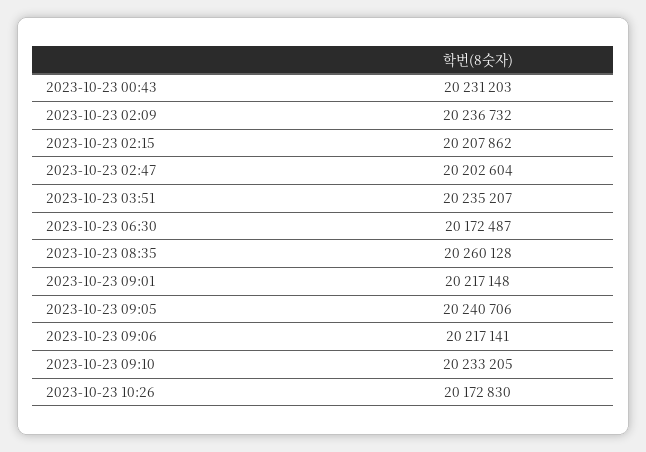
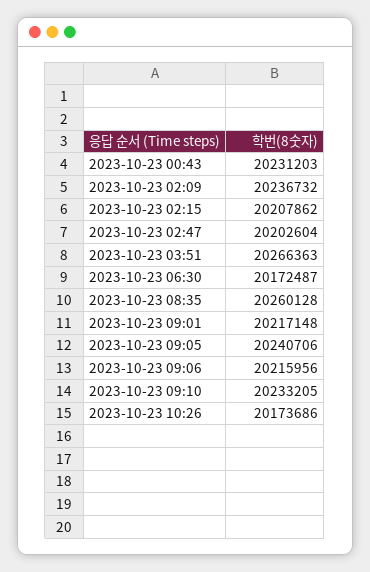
  {
    "2023-10-23 00:43": 20231203,
    "2023-10-23 02:09": 20236732,
    "2023-10-23 02:15": 20207862,
    "2023-10-23 02:47": 20202604,
-   "2023-10-23 03:51": 20235207,
+   "2023-10-23 03:51": 20266363,
    "2023-10-23 06:30": 20172487,
    "2023-10-23 08:35": 20260128,
    "2023-10-23 09:01": 20217148,
    "2023-10-23 09:05": 20240706,
-   "2023-10-23 09:06": 20217141,
+   "2023-10-23 09:06": 20215956,
    "2023-10-23 09:10": 20233205,
-   "2023-10-23 10:26": 20172830
+   "2023-10-23 10:26": 20173686
  }

